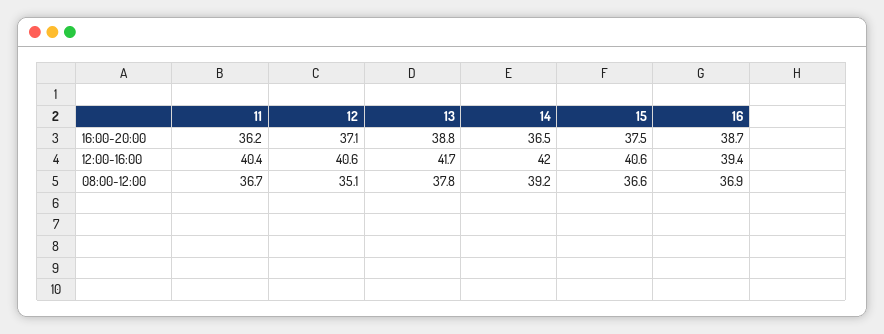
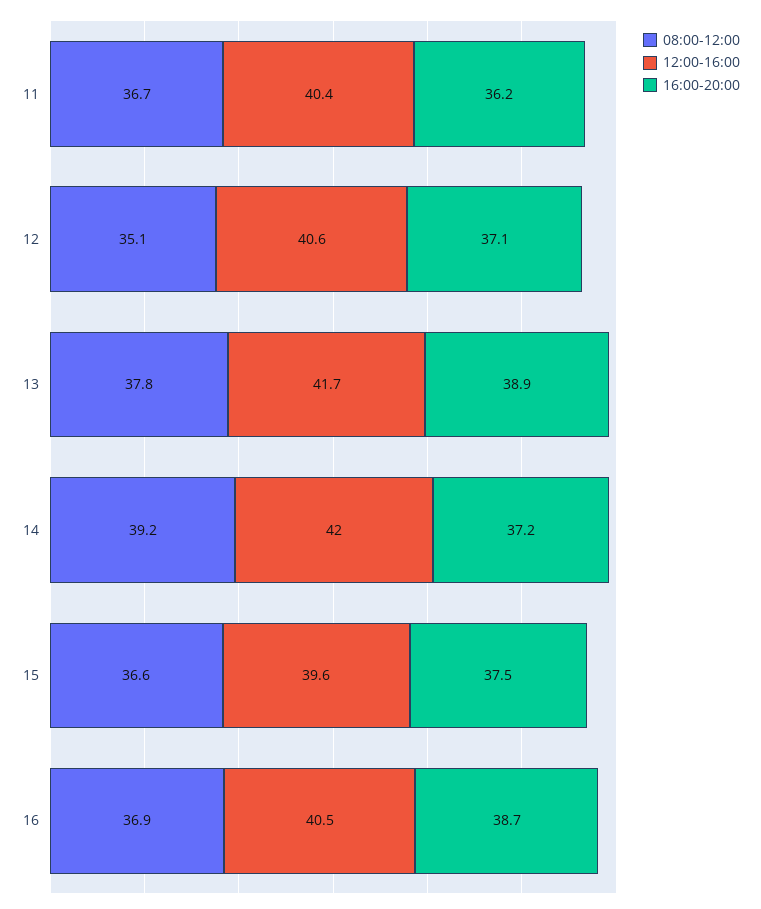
  {
    "16:00-20:00": {
      "11": 36.2,
      "12": 37.1,
-     "13": 38.8,
+     "13": 38.9,
-     "14": 36.5,
+     "14": 37.2,
      "15": 37.5,
      "16": 38.7
    },
    "12:00-16:00": {
      "11": 40.4,
      "12": 40.6,
      "13": 41.7,
      "14": 42,
-     "15": 40.6,
+     "15": 39.6,
-     "16": 39.4
+     "16": 40.5
    },
    "08:00-12:00": {
      "11": 36.7,
      "12": 35.1,
      "13": 37.8,
      "14": 39.2,
      "15": 36.6,
      "16": 36.9
    }
  }

